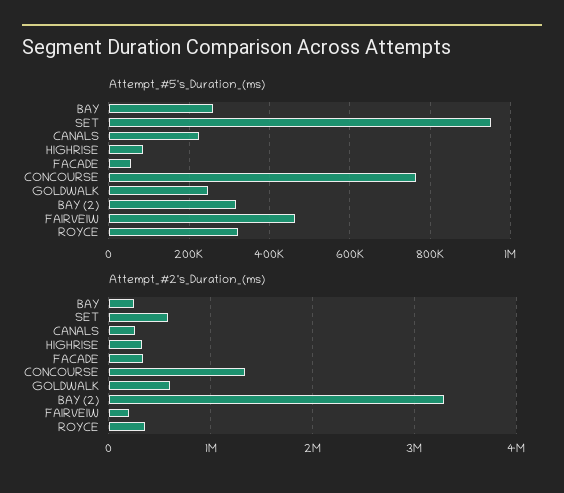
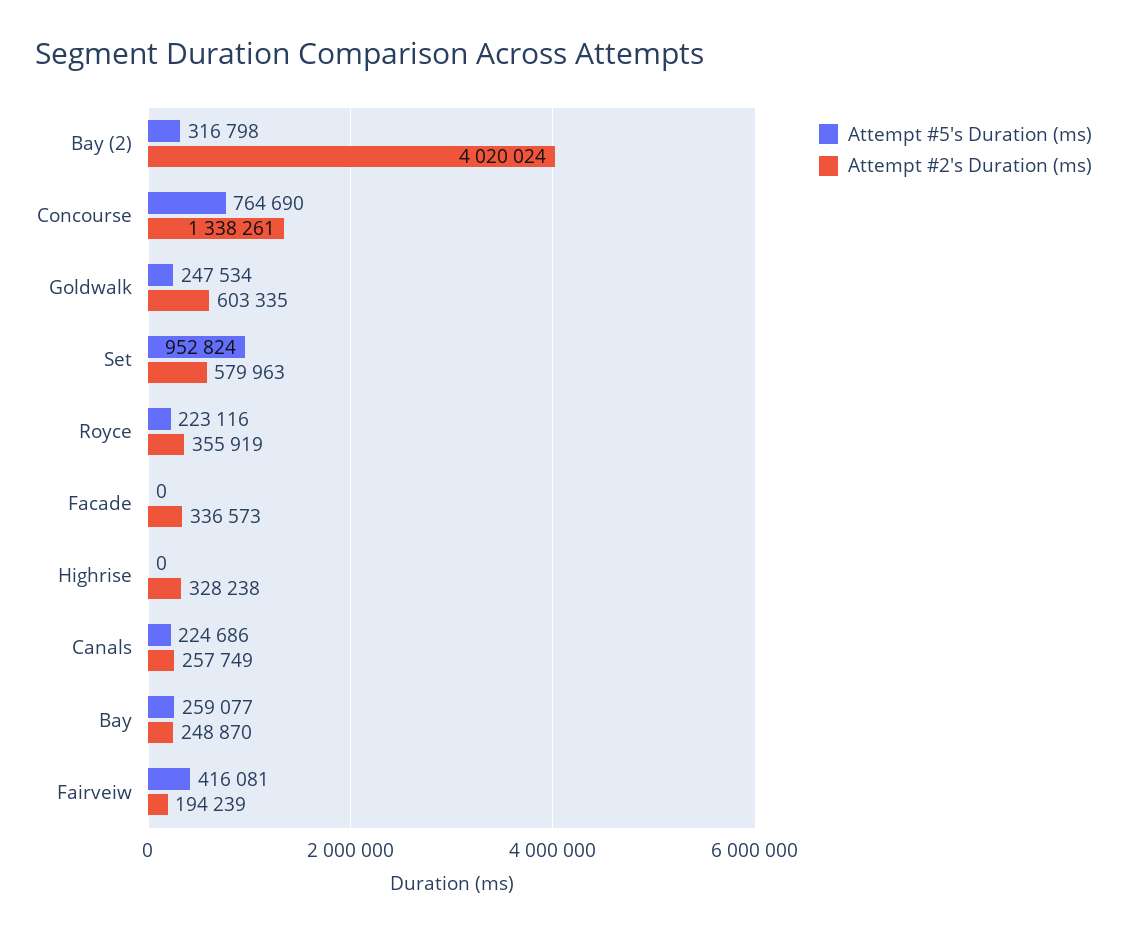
  {
    "Attempt_#5's_Duration_(ms)": {
      "BAY": 259077,
      "SET": 952824,
      "CANALS": 224686,
-     "HIGHRISE": 80000,
+     "HIGHRISE": 0,
-     "FACADE": 60000,
+     "FACADE": 0,
      "CONCOURSE": 764690,
      "GOLDWALK": 247534,
      "BAY (2)": 316798,
-     "FAIRVEIW": 460000,
+     "FAIRVEIW": 416081,
-     "ROYCE": 320000
+     "ROYCE": 223116
    },
    "Attempt_#2's_Duration_(ms)": {
      "BAY": 248870,
      "SET": 579963,
      "CANALS": 257749,
      "HIGHRISE": 328238,
      "FACADE": 336573,
      "CONCOURSE": 1338261,
      "GOLDWALK": 603335,
-     "BAY (2)": 3300000,
+     "BAY (2)": 4020024,
      "FAIRVEIW": 194239,
      "ROYCE": 355919
    }
  }

